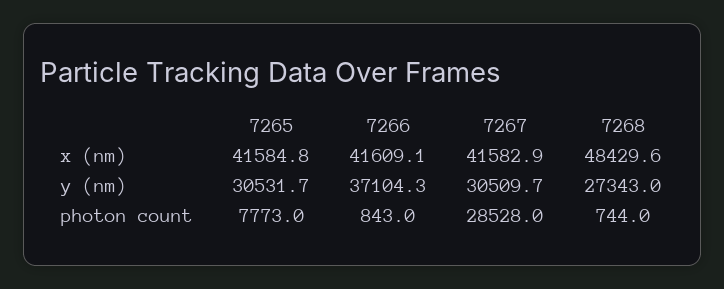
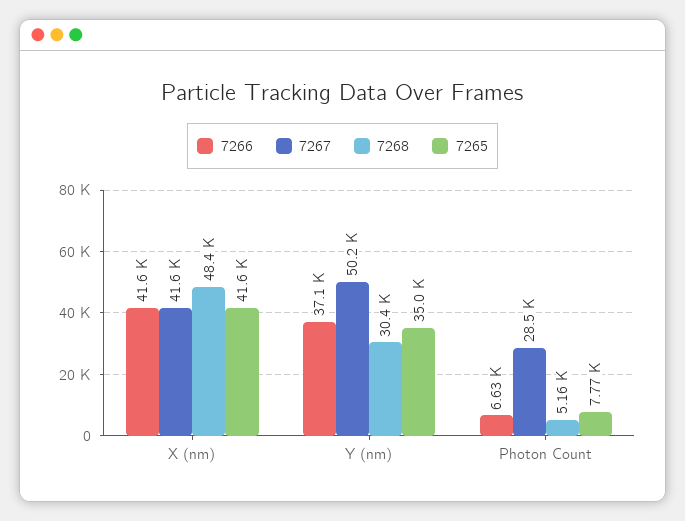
  {
    "7265": {
      "x (nm)": 41584.8,
-     "y (nm)": 30531.7,
+     "y (nm)": 35000,
      "photon count": 7773
    },
    "7266": {
      "x (nm)": 41609.1,
      "y (nm)": 37104.3,
-     "photon count": 843
+     "photon count": 6630
    },
    "7267": {
      "x (nm)": 41582.9,
-     "y (nm)": 30509.7,
+     "y (nm)": 50200,
      "photon count": 28528
    },
    "7268": {
      "x (nm)": 48429.6,
-     "y (nm)": 27343,
+     "y (nm)": 30400,
-     "photon count": 744
+     "photon count": 5160
    }
  }

